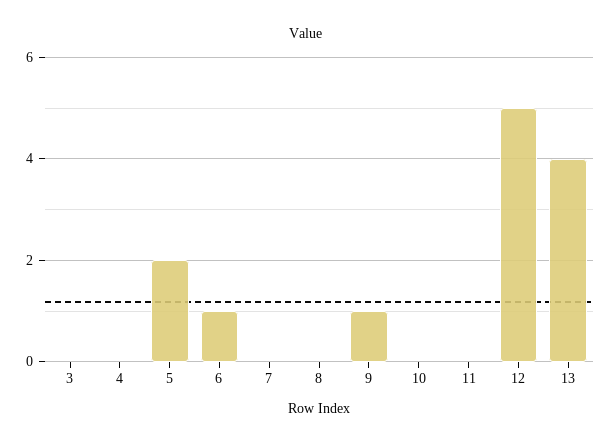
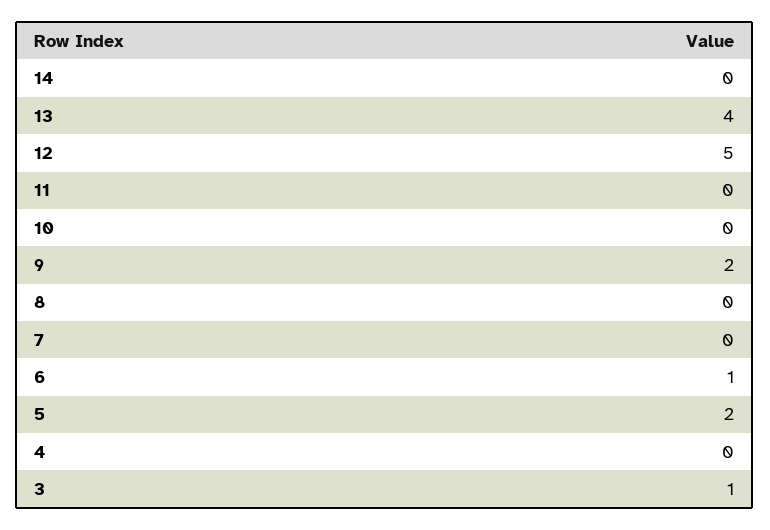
  {
-   "3": 0,
+   "3": 1,
    "4": 0,
    "5": 2,
    "6": 1,
    "7": 0,
    "8": 0,
-   "9": 1,
+   "9": 2,
    "10": 0,
    "11": 0,
    "12": 5,
-   "13": 4
+   "13": 4,
+   "14": 0
  }

